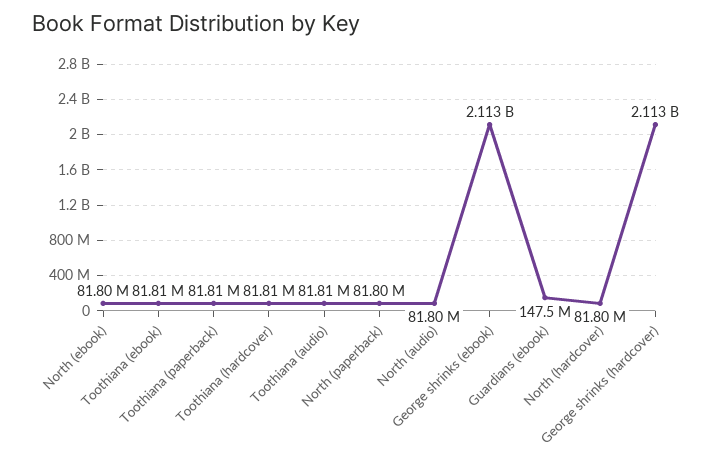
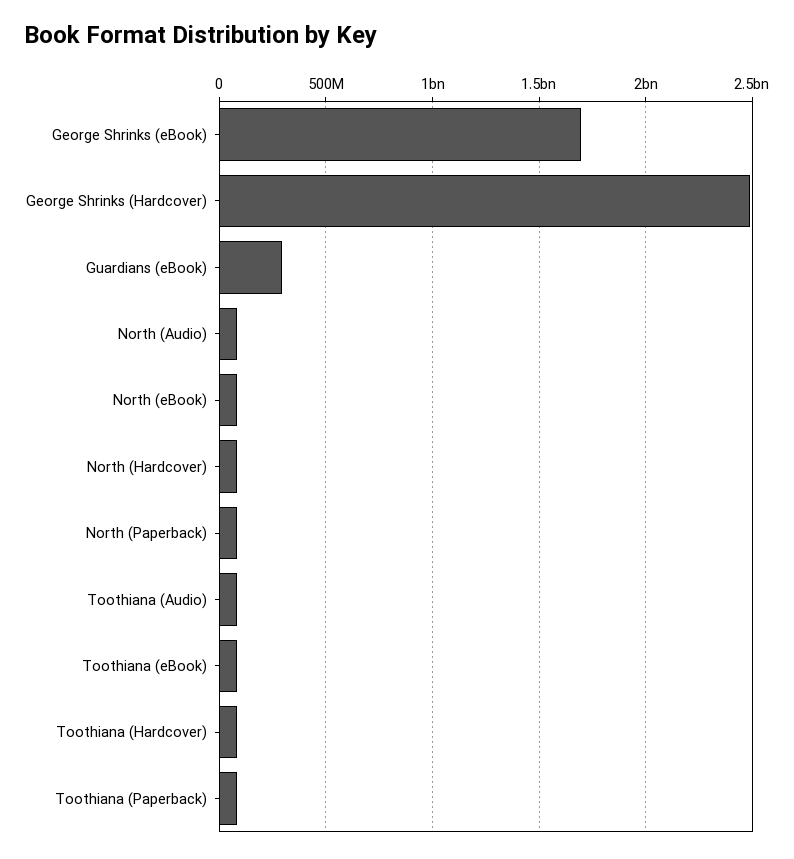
  {
    "North (ebook)": 81800000,
    "Toothiana (ebook)": 81810000,
    "Toothiana (paperback)": 81810000,
    "Toothiana (hardcover)": 81810000,
    "Toothiana (audio)": 81810000,
    "North (paperback)": 81800000,
    "North (audio)": 81800000,
-   "George shrinks (ebook)": 2113000000,
+   "George shrinks (ebook)": 1700000000,
-   "Guardians (ebook)": 147500000,
+   "Guardians (ebook)": 300000000,
    "North (hardcover)": 81800000,
-   "George shrinks (hardcover)": 2113000000
+   "George shrinks (hardcover)": 2500000000
  }

